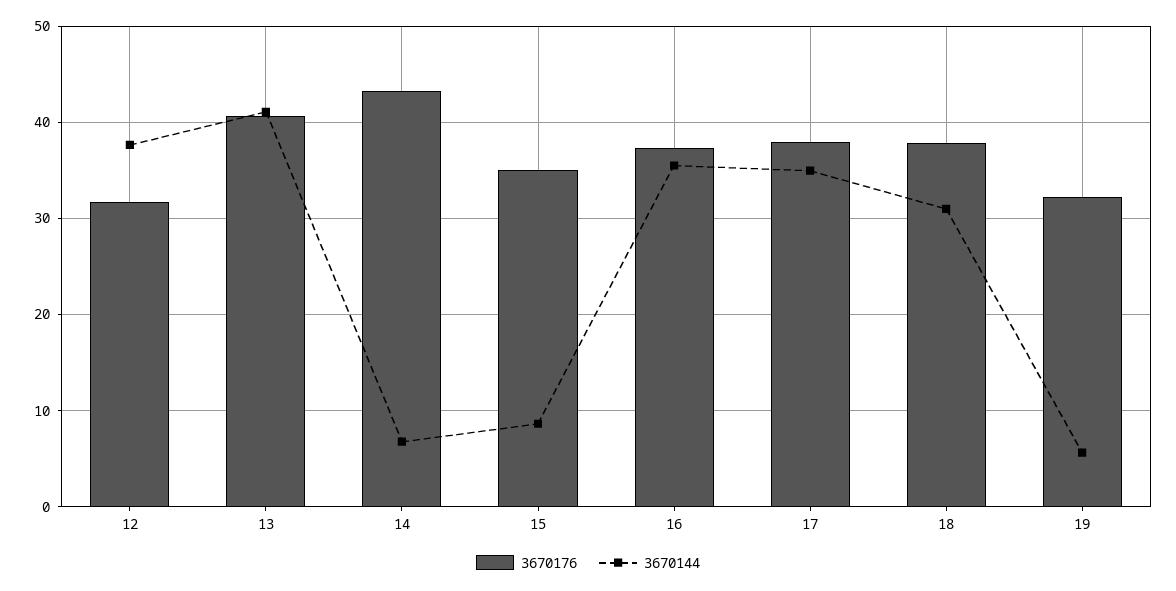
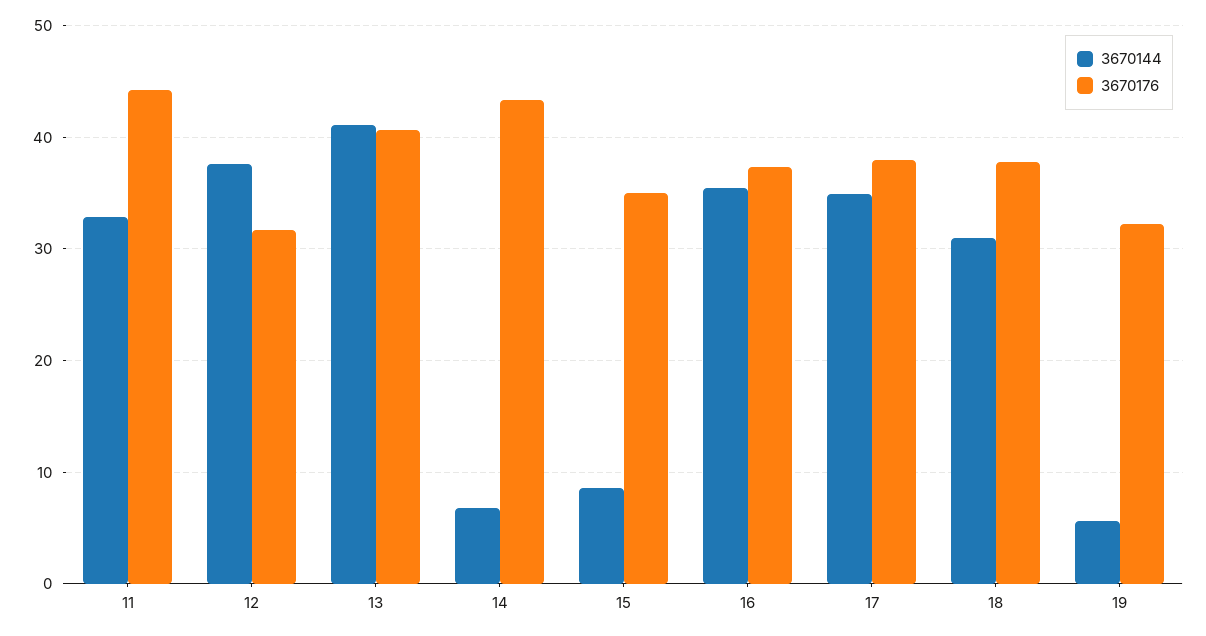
  {
    "3670176": {
      "12": 32,
      "13": 41,
      "14": 43,
      "15": 35,
      "16": 37,
      "17": 38,
      "18": 38,
-     "19": 32
+     "19": 32,
+     "11": 44
    },
    "3670144": {
      "12": 38,
      "13": 41,
      "14": 7,
      "15": 9,
      "16": 36,
      "17": 35,
      "18": 31,
-     "19": 6
+     "19": 6,
+     "11": 33
    }
  }

